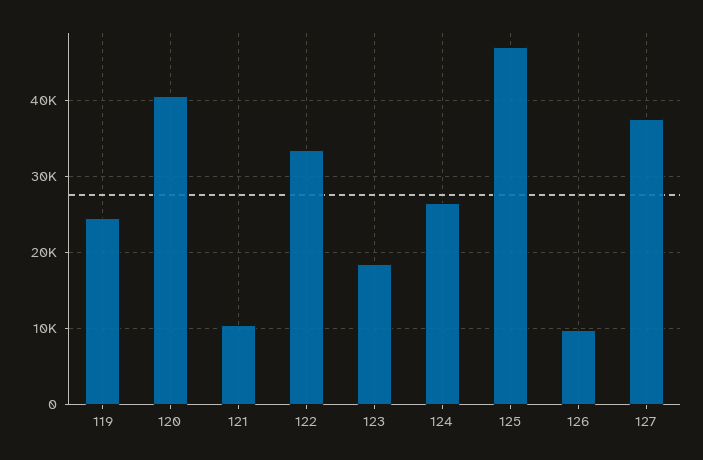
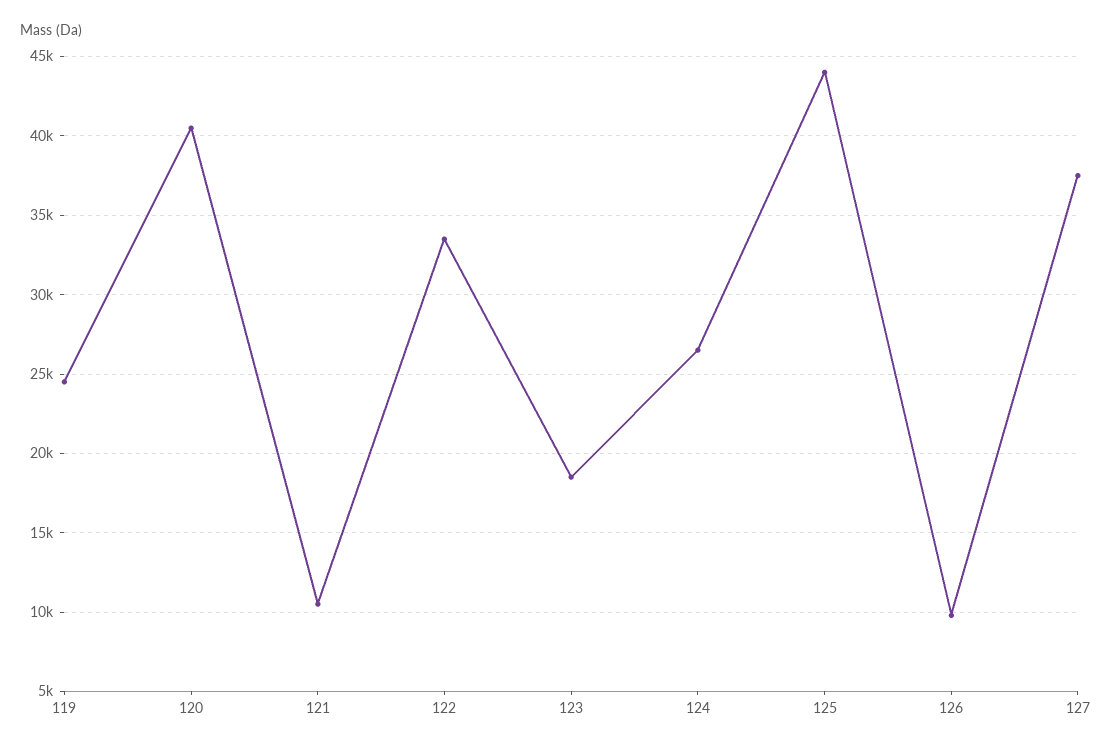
  {
    "119": 24500,
    "120": 40500,
    "121": 10500,
    "122": 33500,
    "123": 18500,
    "124": 26500,
-   "125": 47000,
+   "125": 44000,
    "126": 10000,
    "127": 37500
  }

